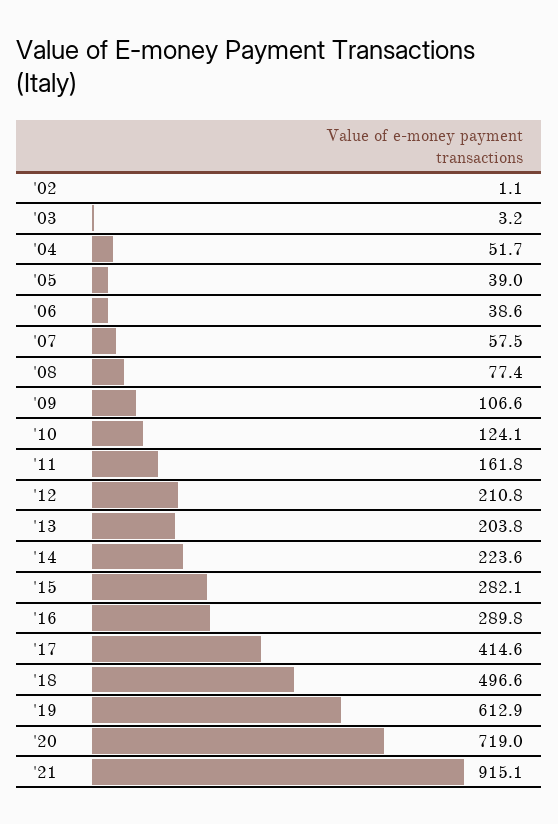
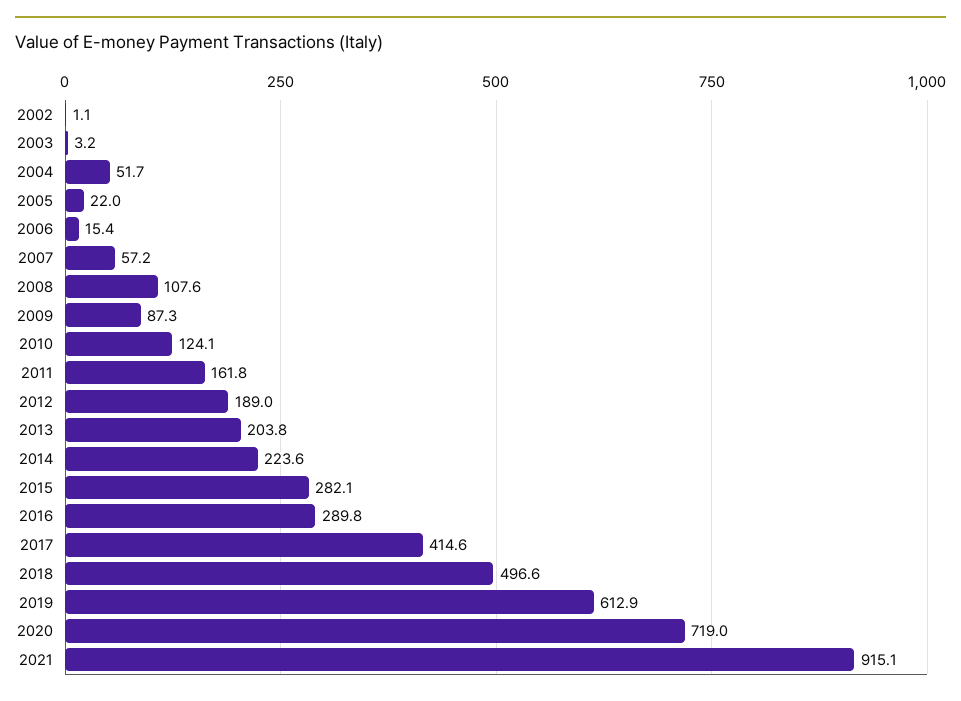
  {
    "'02": 1.1,
    "'03": 3.2,
    "'04": 51.7,
-   "'05": 39,
+   "'05": 22,
-   "'06": 38.6,
+   "'06": 15.4,
-   "'07": 57.5,
+   "'07": 57.2,
-   "'08": 77.4,
+   "'08": 107.6,
-   "'09": 106.6,
+   "'09": 87.3,
    "'10": 124.1,
    "'11": 161.8,
-   "'12": 210.8,
+   "'12": 189,
    "'13": 203.8,
    "'14": 223.6,
    "'15": 282.1,
    "'16": 289.8,
    "'17": 414.6,
    "'18": 496.6,
    "'19": 612.9,
    "'20": 719,
    "'21": 915.1
  }

